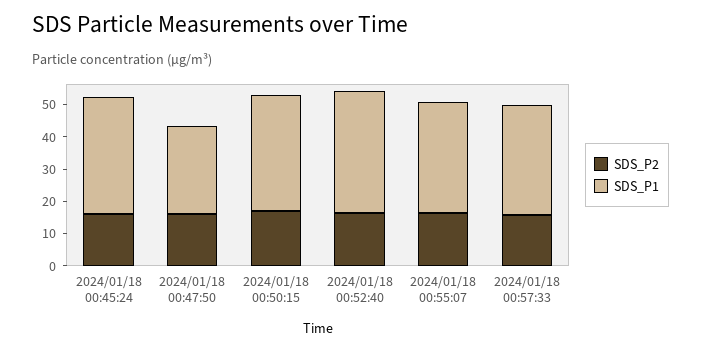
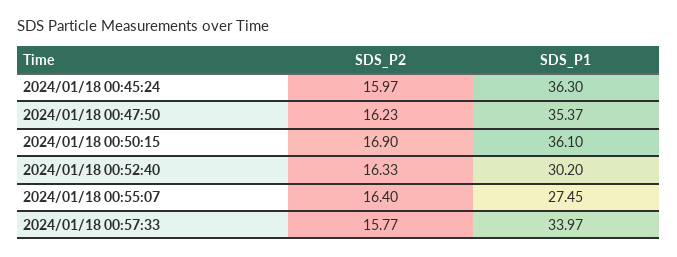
  {
    "SDS_P2": {
      "2024/01/18 00:45:24": 15.97,
      "2024/01/18 00:47:50": 16.23,
      "2024/01/18 00:50:15": 16.9,
      "2024/01/18 00:52:40": 16.33,
      "2024/01/18 00:55:07": 16.4,
      "2024/01/18 00:57:33": 15.77
    },
    "SDS_P1": {
      "2024/01/18 00:45:24": 36.3,
-     "2024/01/18 00:47:50": 27.5,
+     "2024/01/18 00:47:50": 35.37,
      "2024/01/18 00:50:15": 36.1,
-     "2024/01/18 00:52:40": 37.5,
+     "2024/01/18 00:52:40": 30.2,
-     "2024/01/18 00:55:07": 35,
+     "2024/01/18 00:55:07": 27.45,
      "2024/01/18 00:57:33": 33.97
    }
  }

